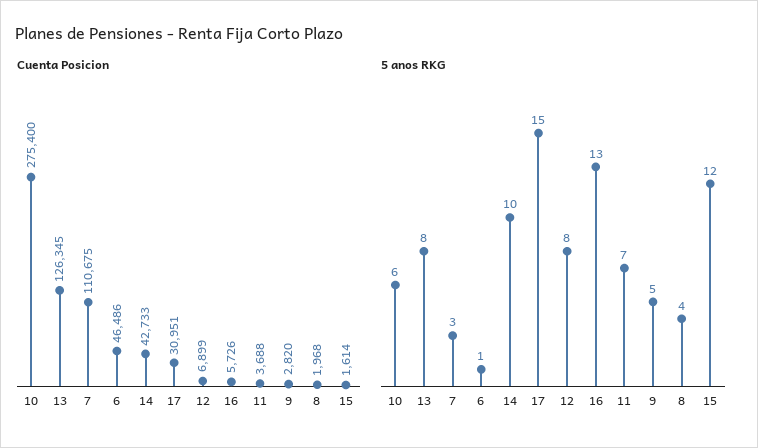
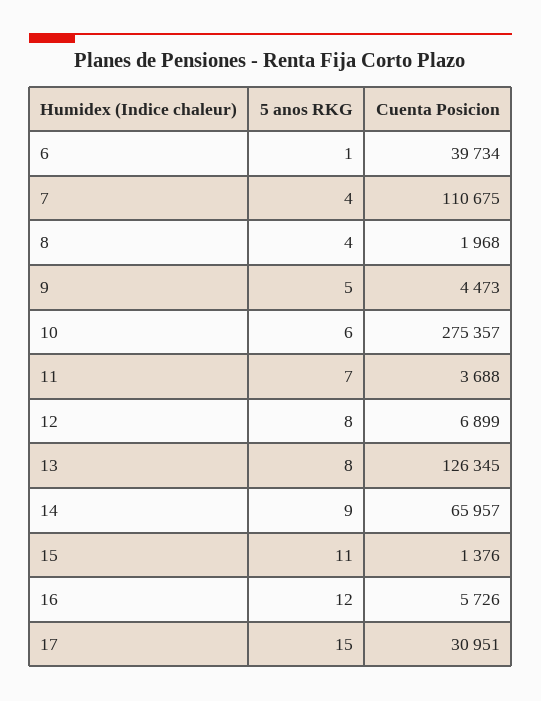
  {
    "Cuenta Posicion": {
-     "10": 275400,
+     "10": 275357,
      "13": 126345,
      "7": 110675,
-     "6": 46486,
+     "6": 39734,
-     "14": 42733,
+     "14": 65957,
      "17": 30951,
      "12": 6899,
      "16": 5726,
      "11": 3688,
-     "9": 2820,
+     "9": 4473,
      "8": 1968,
-     "15": 1614
+     "15": 1376
    },
    "5 anos RKG": {
      "10": 6,
      "13": 8,
-     "7": 3,
+     "7": 4,
      "6": 1,
-     "14": 10,
+     "14": 9,
      "17": 15,
      "12": 8,
-     "16": 13,
+     "16": 12,
      "11": 7,
      "9": 5,
      "8": 4,
-     "15": 12
+     "15": 11
    }
  }

